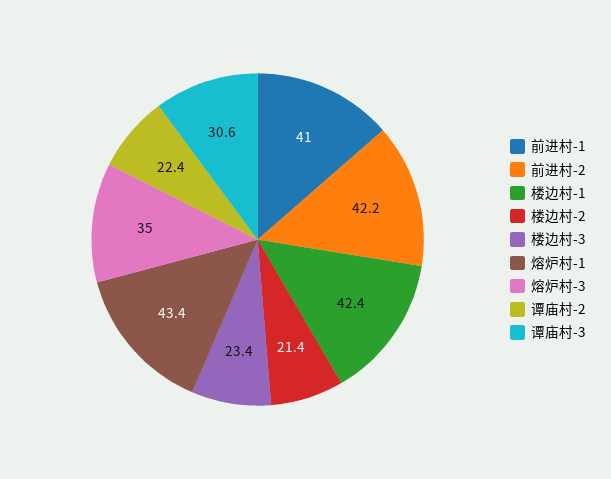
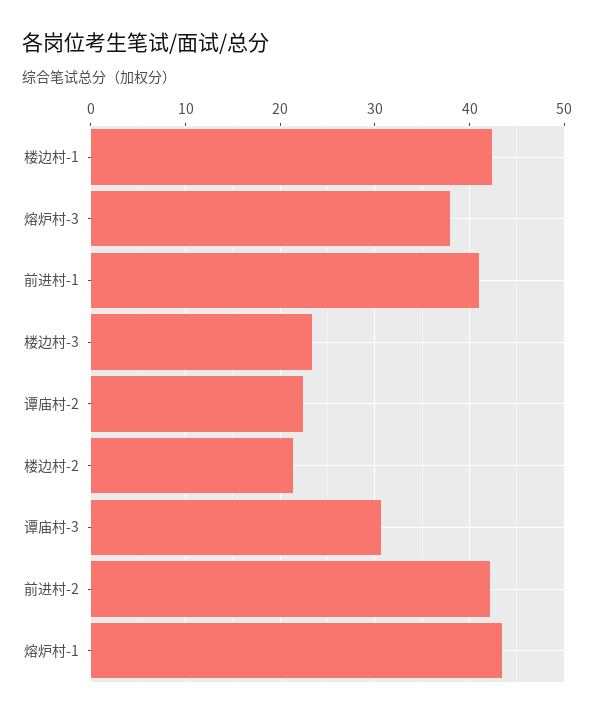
  {
    "前进村-1": 41,
    "前进村-2": 42.2,
    "楼边村-1": 42.4,
    "楼边村-2": 21.4,
    "楼边村-3": 23.4,
    "熔炉村-1": 43.4,
-   "熔炉村-3": 35,
+   "熔炉村-3": 38,
    "谭庙村-2": 22.4,
    "谭庙村-3": 30.6
  }

